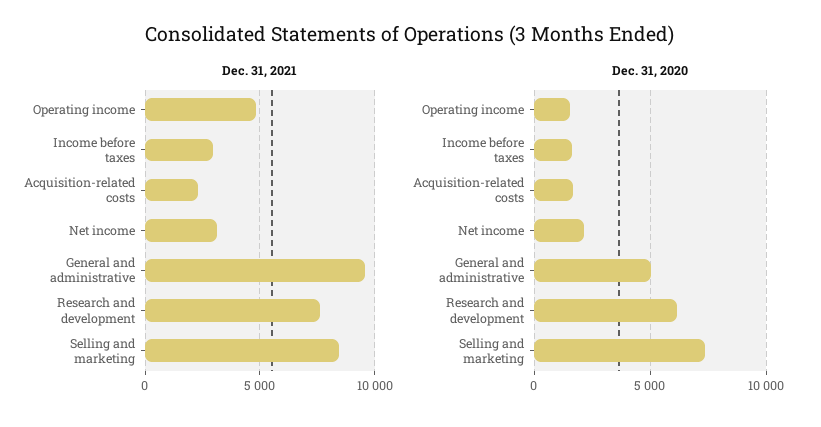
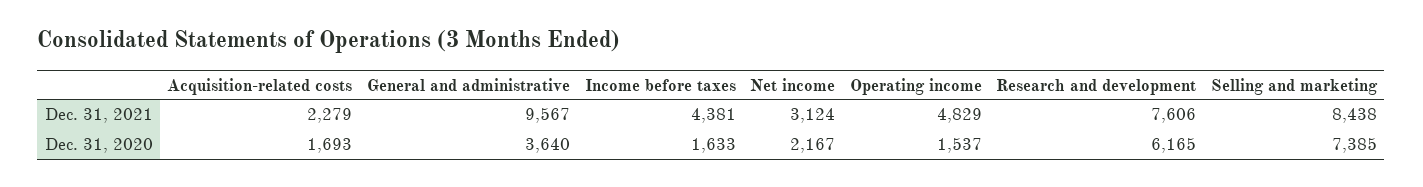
  {
    "Dec. 31, 2021": {
      "Operating income": 4829,
-     "Income before taxes": 3000,
+     "Income before taxes": 4381,
      "Acquisition-related costs": 2279,
      "Net income": 3124,
      "General and administrative": 9567,
      "Research and development": 7606,
      "Selling and marketing": 8438
    },
    "Dec. 31, 2020": {
      "Operating income": 1537,
      "Income before taxes": 1633,
      "Acquisition-related costs": 1693,
      "Net income": 2167,
-     "General and administrative": 5000,
+     "General and administrative": 3640,
      "Research and development": 6165,
      "Selling and marketing": 7385
    }
  }

